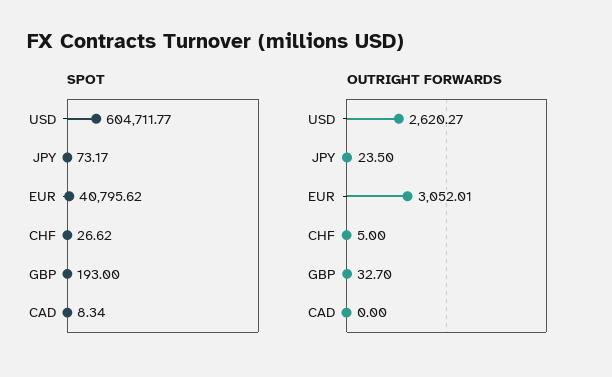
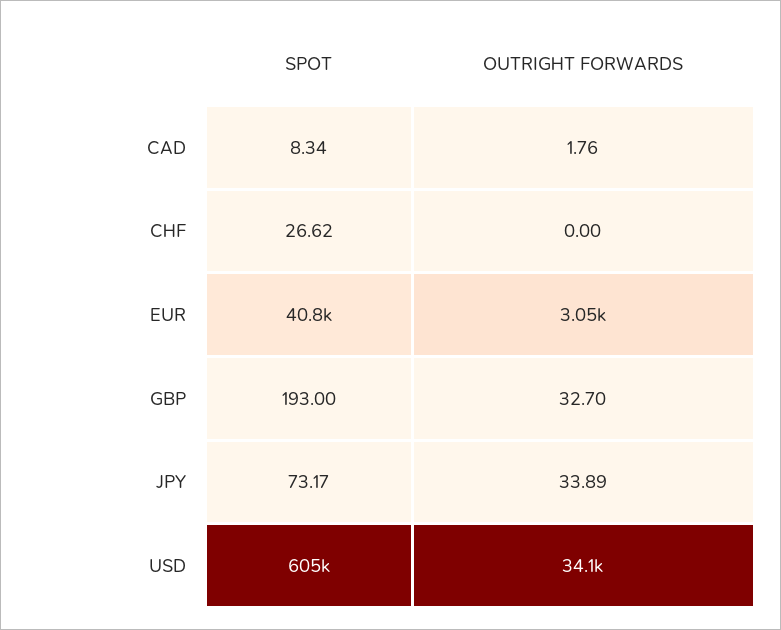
  {
    "SPOT": {
      "USD": 604711.77,
      "JPY": 73.17,
      "EUR": 40795.62,
      "CHF": 26.62,
      "GBP": 193,
      "CAD": 8.34
    },
    "OUTRIGHT FORWARDS": {
-     "USD": 2620.27,
+     "USD": 34100,
-     "JPY": 23.5,
+     "JPY": 33.89,
      "EUR": 3052.01,
-     "CHF": 5,
+     "CHF": 0,
      "GBP": 32.7,
-     "CAD": 0
+     "CAD": 1.76
    }
  }

